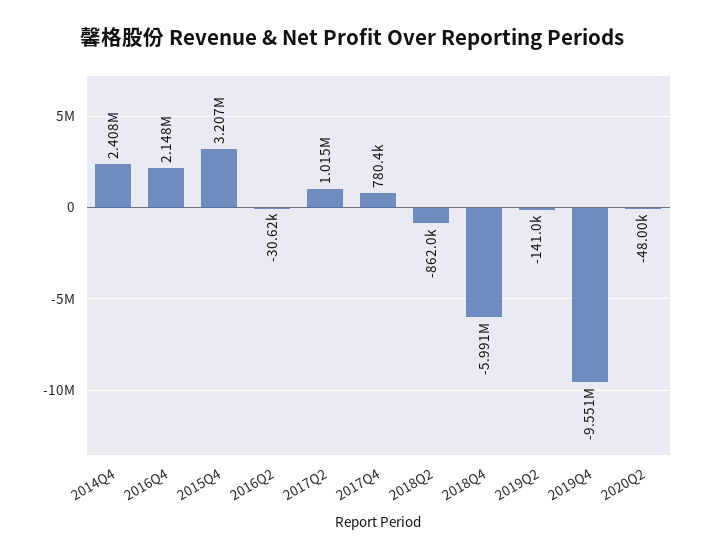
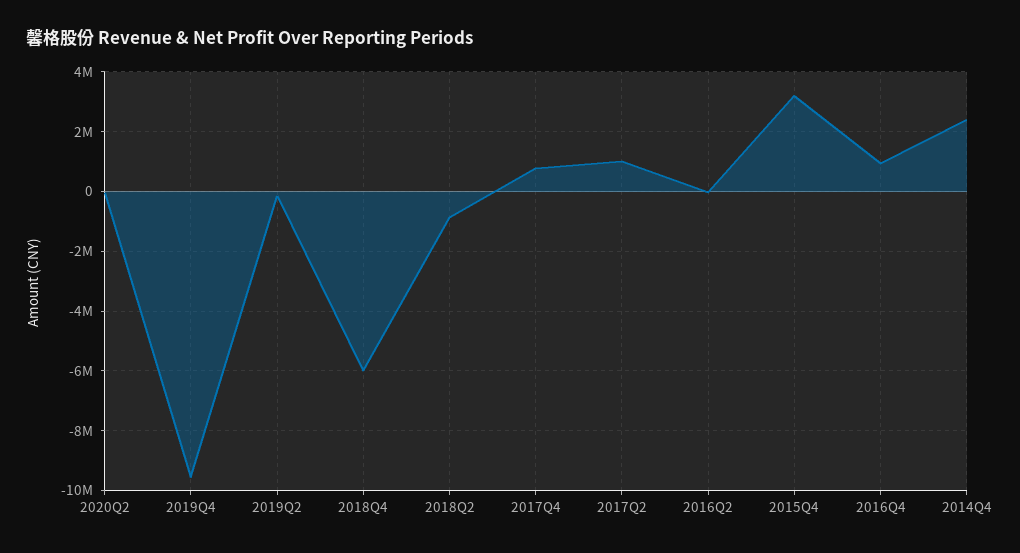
  {
    "2014Q4": 2408000,
-   "2016Q4": 2148000,
+   "2016Q4": 1000000,
    "2015Q4": 3207000,
    "2016Q2": -30620,
    "2017Q2": 1015000,
    "2017Q4": 780400,
    "2018Q2": -862000,
    "2018Q4": -5991000,
    "2019Q2": -141000,
    "2019Q4": -9551000,
    "2020Q2": -48000
  }

